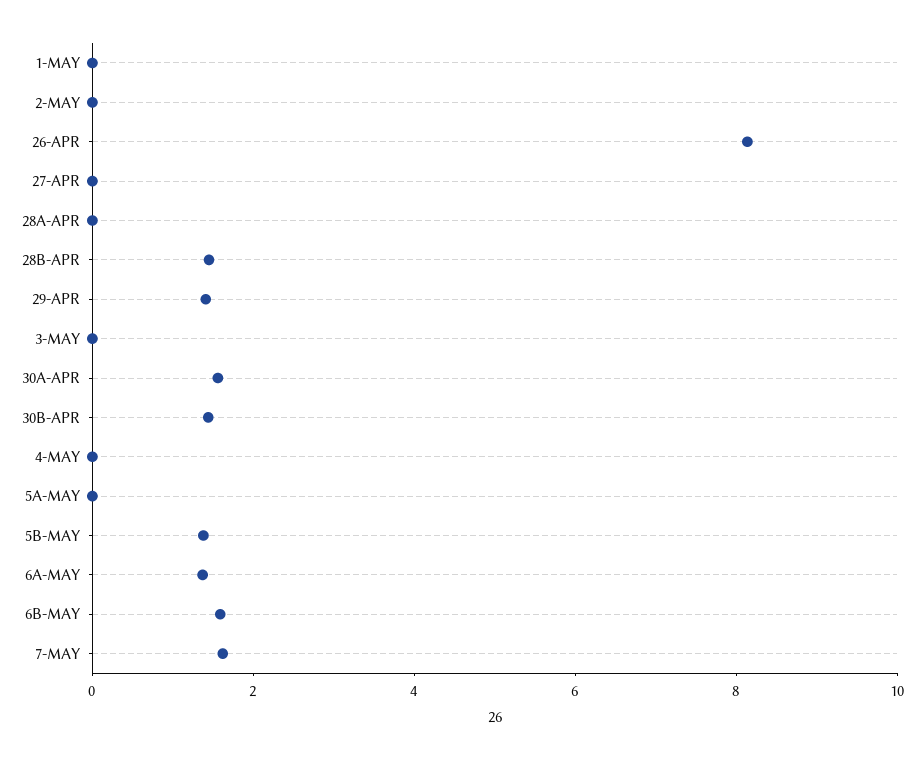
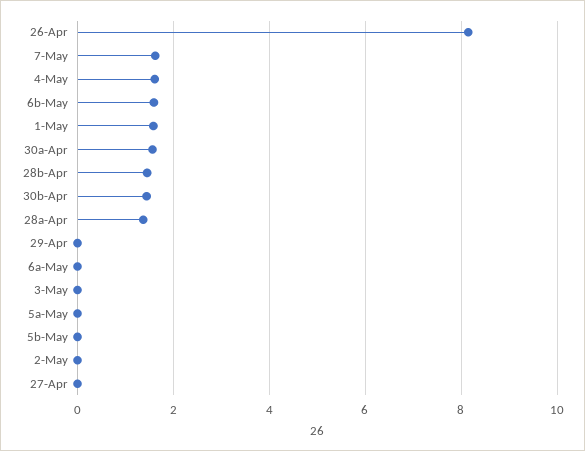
  {
-   "1-MAY": 0,
+   "1-MAY": 1.6,
    "2-MAY": 0,
    "26-APR": 8.2,
    "27-APR": 0,
-   "28A-APR": 0,
+   "28A-APR": 1.4,
    "28B-APR": 1.4,
-   "29-APR": 1.5,
+   "29-APR": 0,
    "3-MAY": 0,
    "30A-APR": 1.6,
    "30B-APR": 1.4,
-   "4-MAY": 0,
+   "4-MAY": 1.6,
    "5A-MAY": 0,
-   "5B-MAY": 1.5,
+   "5B-MAY": 0,
-   "6A-MAY": 1.5,
+   "6A-MAY": 0,
    "6B-MAY": 1.6,
    "7-MAY": 1.6
  }

